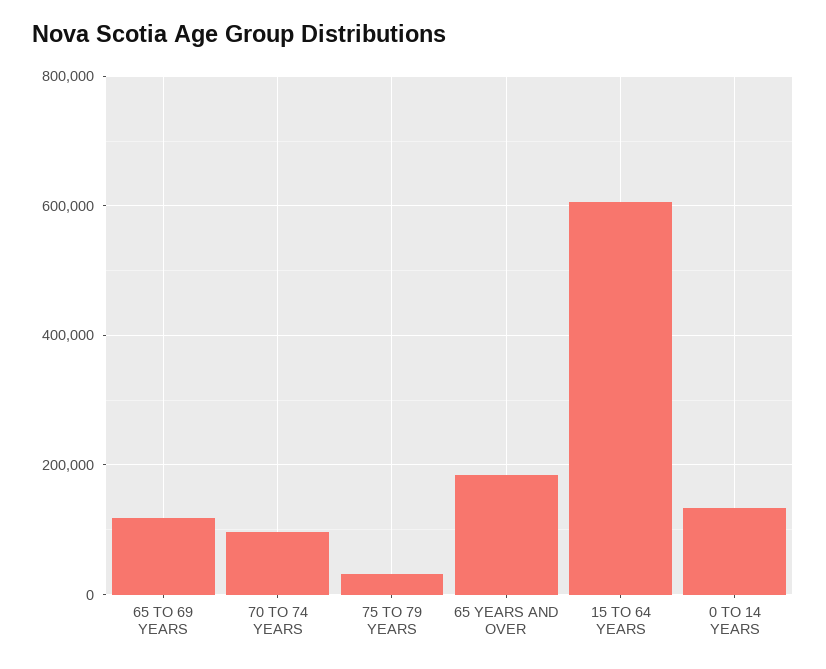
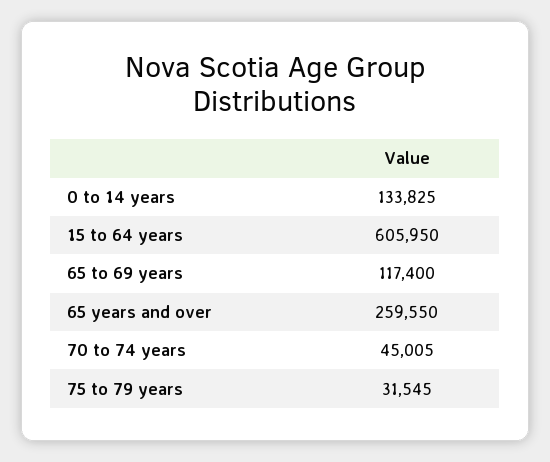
  {
    "65 TO 69 YEARS": 117400,
-   "70 TO 74 YEARS": 100000,
+   "70 TO 74 YEARS": 45005,
    "75 TO 79 YEARS": 31545,
-   "65 YEARS AND OVER": 180000,
+   "65 YEARS AND OVER": 259550,
    "15 TO 64 YEARS": 605950,
    "0 TO 14 YEARS": 133825
  }

